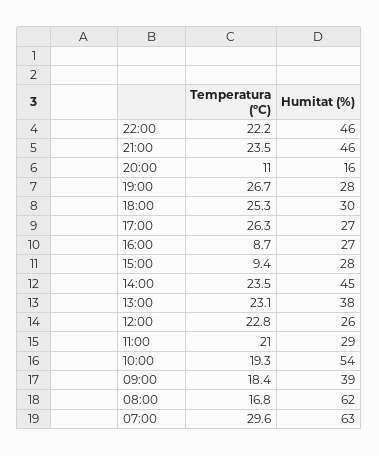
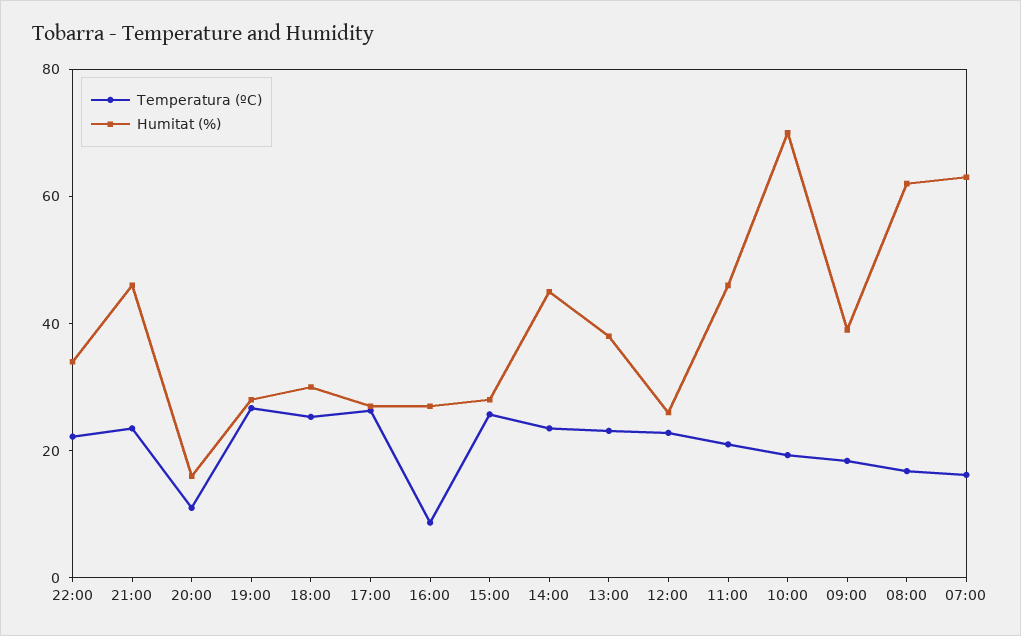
  {
    "Temperatura (ºC)": {
      "22:00": 22.2,
      "21:00": 23.5,
      "20:00": 11,
      "19:00": 26.7,
      "18:00": 25.3,
      "17:00": 26.3,
      "16:00": 8.7,
-     "15:00": 9.4,
+     "15:00": 25,
      "14:00": 23.5,
      "13:00": 23.1,
      "12:00": 22.8,
      "11:00": 21,
      "10:00": 19.3,
      "09:00": 18.4,
      "08:00": 16.8,
-     "07:00": 29.6
+     "07:00": 15
    },
    "Humitat (%)": {
-     "22:00": 46,
+     "22:00": 35,
      "21:00": 46,
      "20:00": 16,
      "19:00": 28,
      "18:00": 30,
      "17:00": 27,
      "16:00": 27,
      "15:00": 28,
      "14:00": 45,
      "13:00": 38,
      "12:00": 26,
-     "11:00": 29,
+     "11:00": 45,
-     "10:00": 54,
+     "10:00": 70,
      "09:00": 39,
      "08:00": 62,
      "07:00": 63
    }
  }

